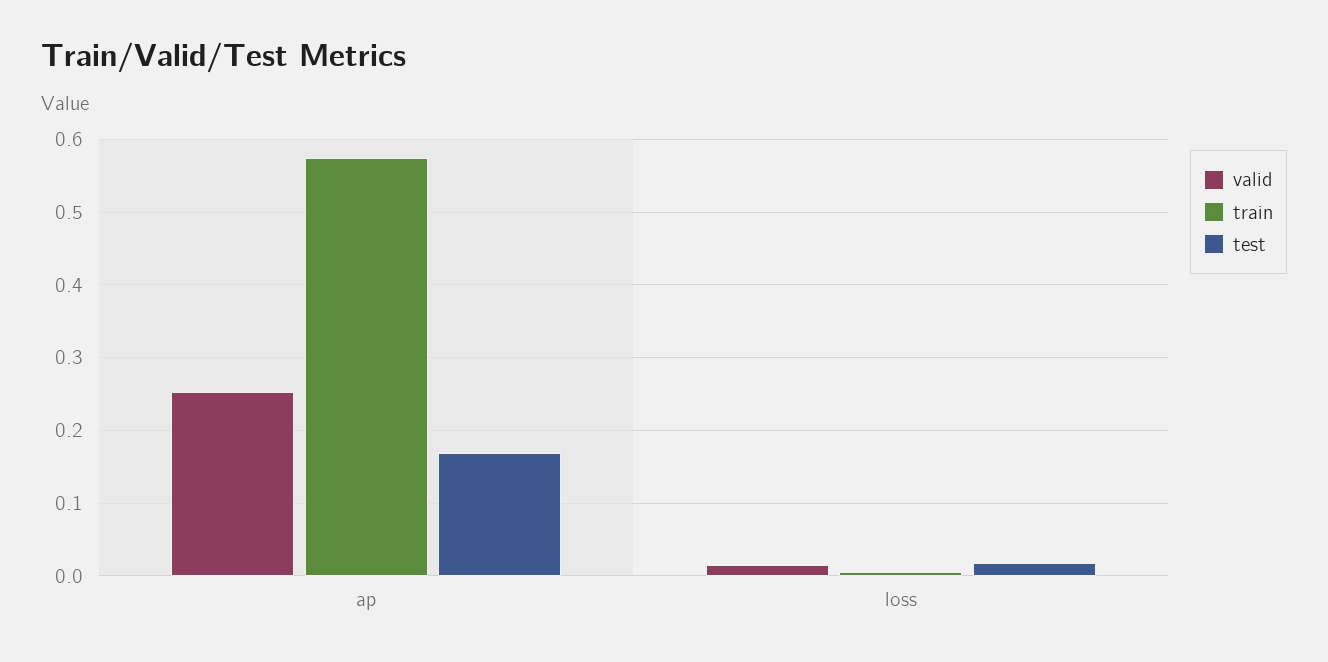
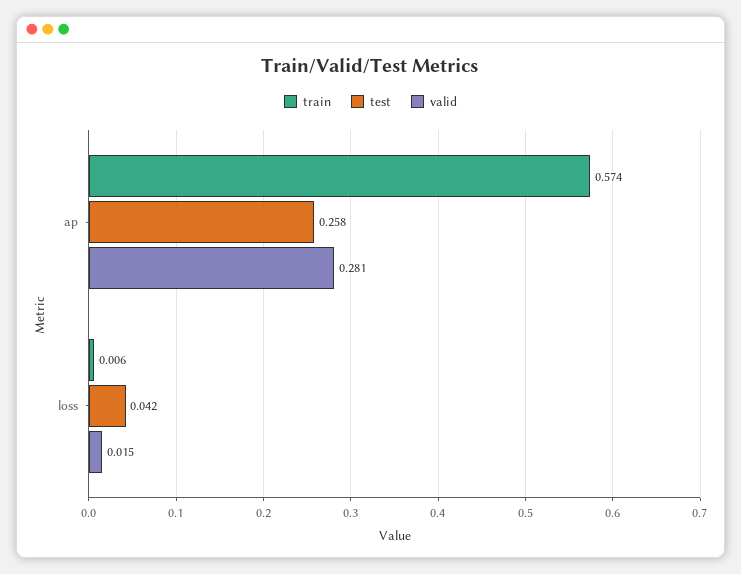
  {
    "valid": {
-     "ap": 0.25,
+     "ap": 0.281,
      "loss": 0.015
    },
    "train": {
      "ap": 0.574,
      "loss": 0.006
    },
    "test": {
-     "ap": 0.17,
+     "ap": 0.258,
-     "loss": 0.02
+     "loss": 0.042
    }
  }

